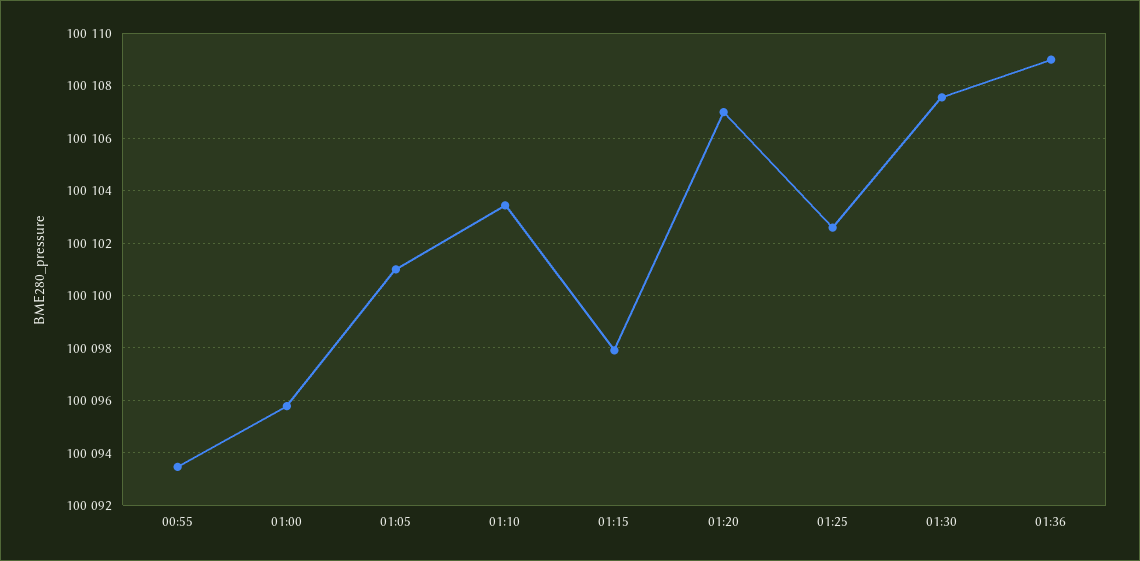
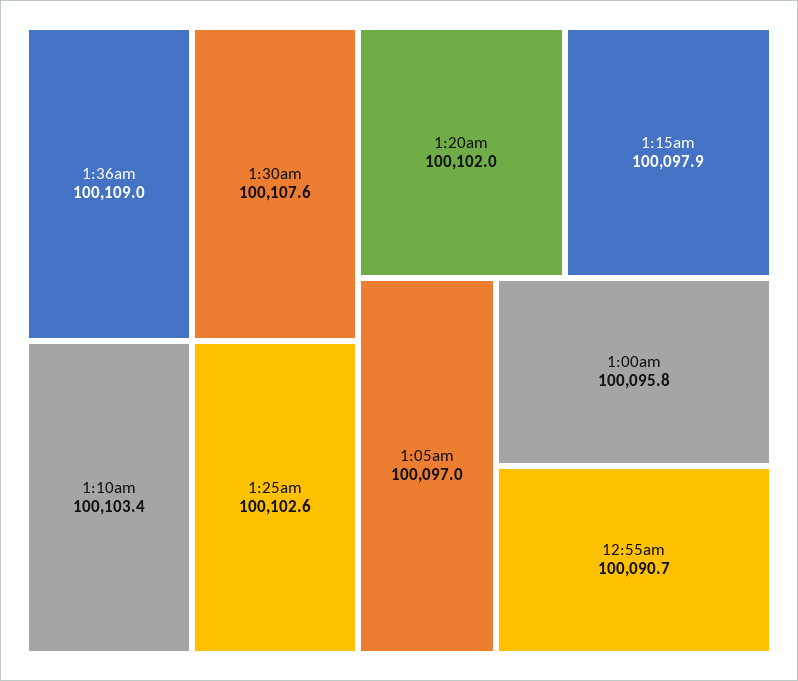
  {
-   "00:55": 100093.5,
+   "00:55": 100090.7,
    "01:00": 100095.8,
-   "01:05": 100101,
+   "01:05": 100097,
    "01:10": 100103.4,
    "01:15": 100097.9,
-   "01:20": 100107,
+   "01:20": 100102,
    "01:25": 100102.6,
    "01:30": 100107.6,
    "01:36": 100109
  }

